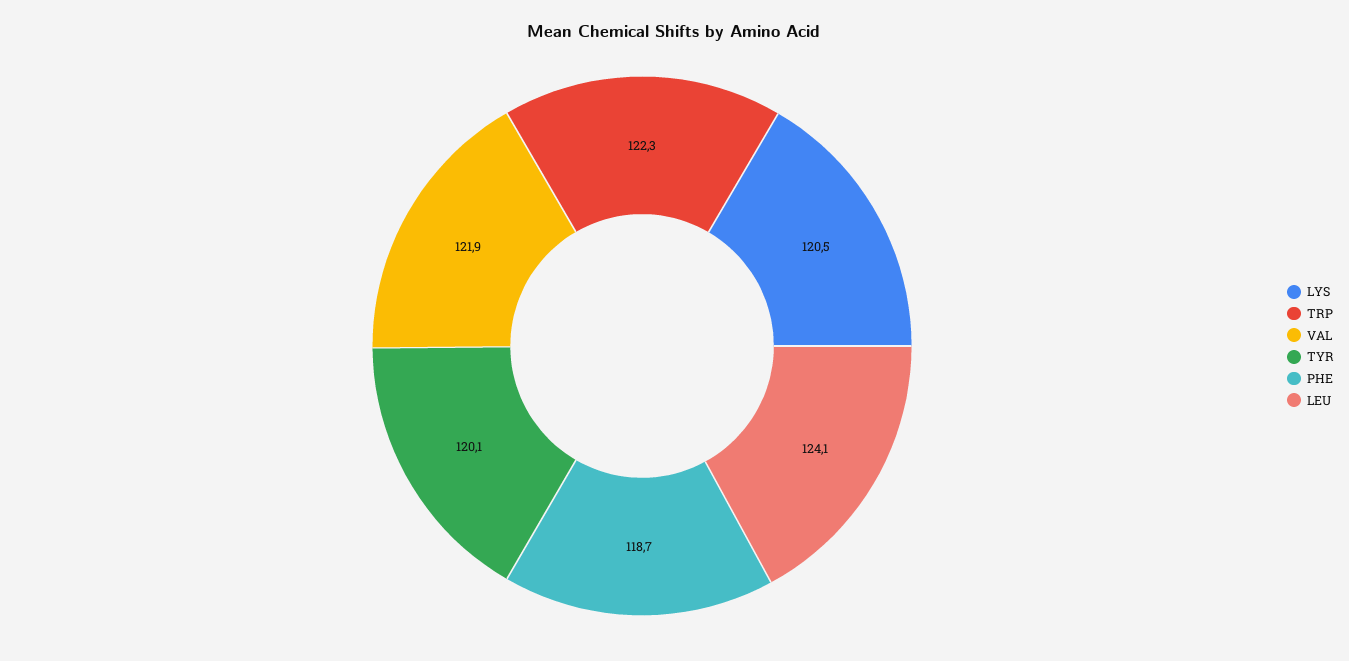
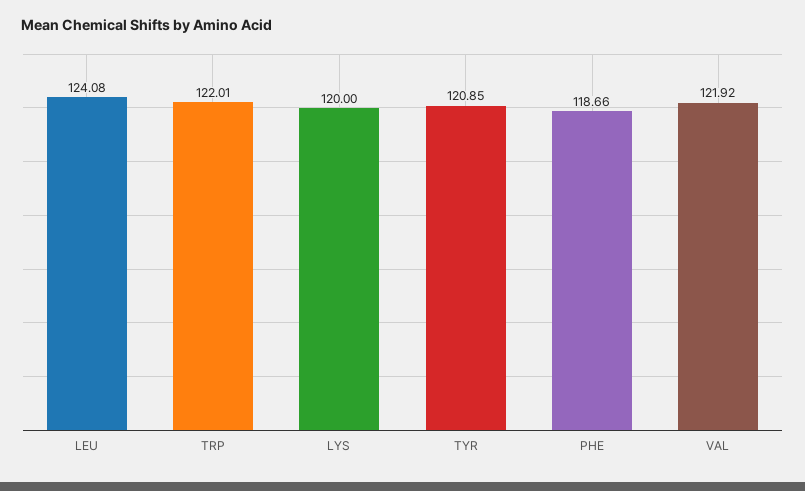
  {
-   "LYS": 120.5,
+   "LYS": 120,
-   "TRP": 122.3,
+   "TRP": 122.01,
    "VAL": 121.92,
-   "TYR": 120.1,
+   "TYR": 120.85,
    "PHE": 118.66,
    "LEU": 124.08
  }

